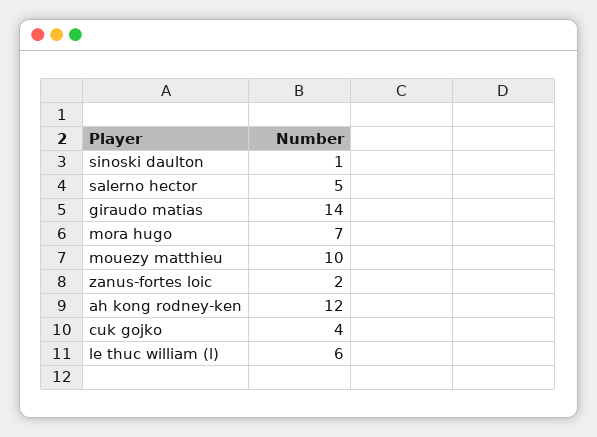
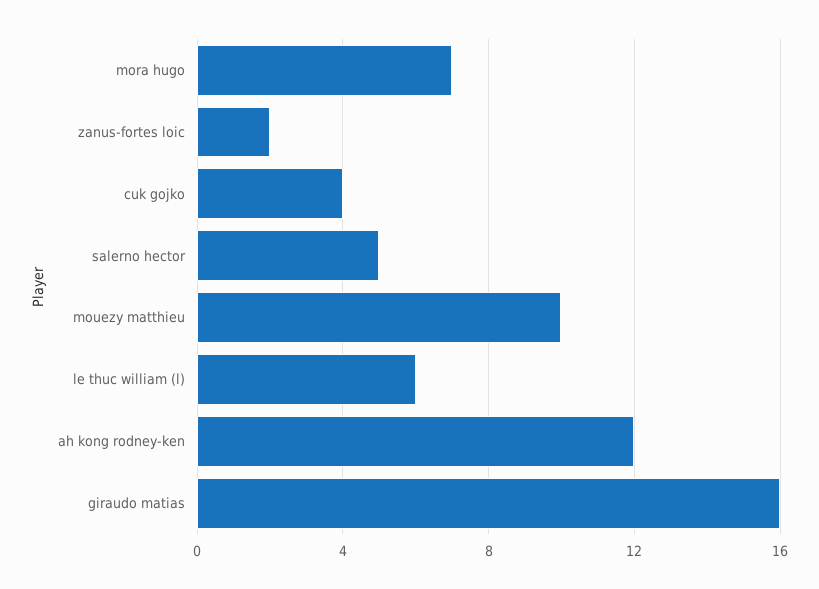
  {
-   "sinoski daulton": 1,
    "salerno hector": 5,
-   "giraudo matias": 14,
+   "giraudo matias": 16,
    "mora hugo": 7,
    "mouezy matthieu": 10,
    "zanus-fortes loic": 2,
    "ah kong rodney-ken": 12,
    "cuk gojko": 4,
    "le thuc william (l)": 6
  }

